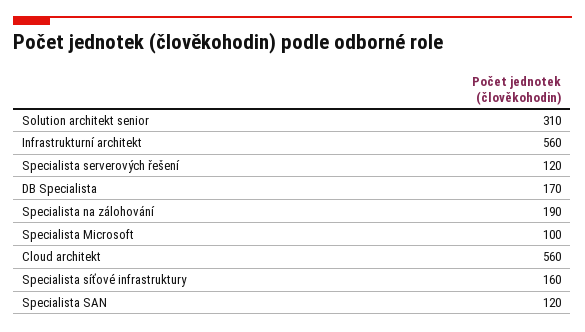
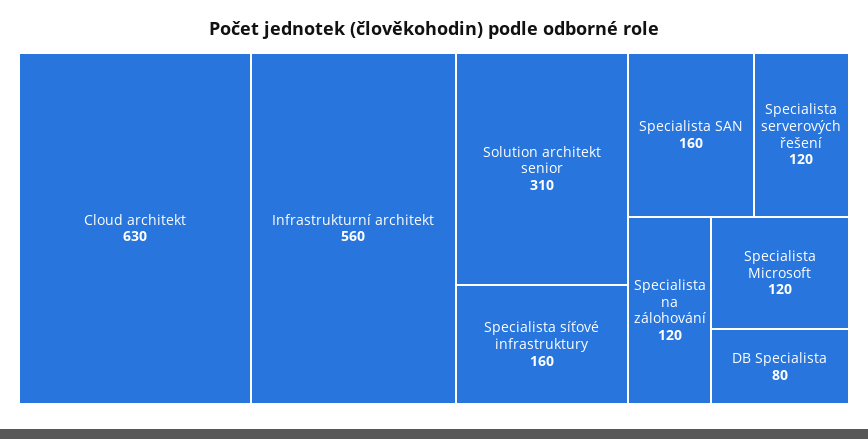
  {
    "Solution architekt senior": 310,
    "Infrastrukturní architekt": 560,
    "Specialista serverových řešení": 120,
-   "DB Specialista": 170,
+   "DB Specialista": 80,
-   "Specialista na zálohování": 190,
+   "Specialista na zálohování": 120,
-   "Specialista Microsoft": 100,
+   "Specialista Microsoft": 120,
-   "Cloud architekt": 560,
+   "Cloud architekt": 630,
    "Specialista síťové infrastruktury": 160,
-   "Specialista SAN": 120
+   "Specialista SAN": 160
  }

